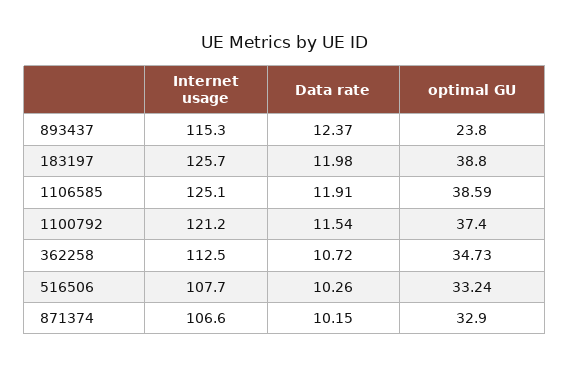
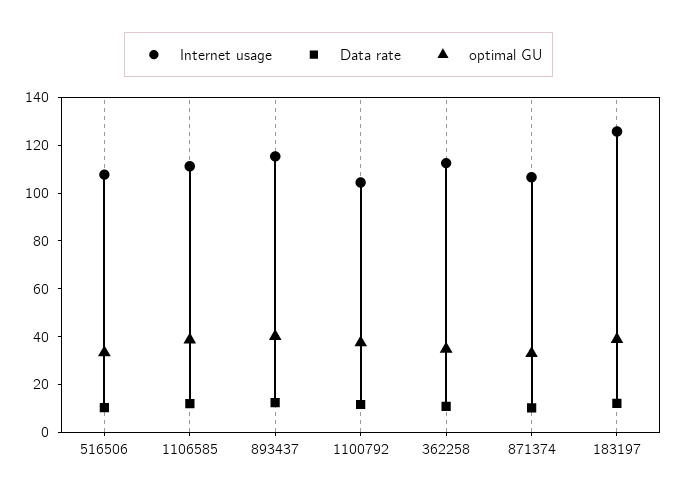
  {
    "Internet usage": {
      "893437": 115.3,
      "183197": 125.7,
-     "1106585": 125.1,
+     "1106585": 110,
-     "1100792": 121.2,
+     "1100792": 105,
      "362258": 112.5,
      "516506": 107.7,
      "871374": 106.6
    },
    "Data rate": {
      "893437": 12.37,
      "183197": 11.98,
      "1106585": 11.91,
      "1100792": 11.54,
      "362258": 10.72,
      "516506": 10.26,
      "871374": 10.15
    },
    "optimal GU": {
-     "893437": 23.8,
+     "893437": 40,
      "183197": 38.8,
      "1106585": 38.59,
      "1100792": 37.4,
      "362258": 34.73,
      "516506": 33.24,
      "871374": 32.9
    }
  }

